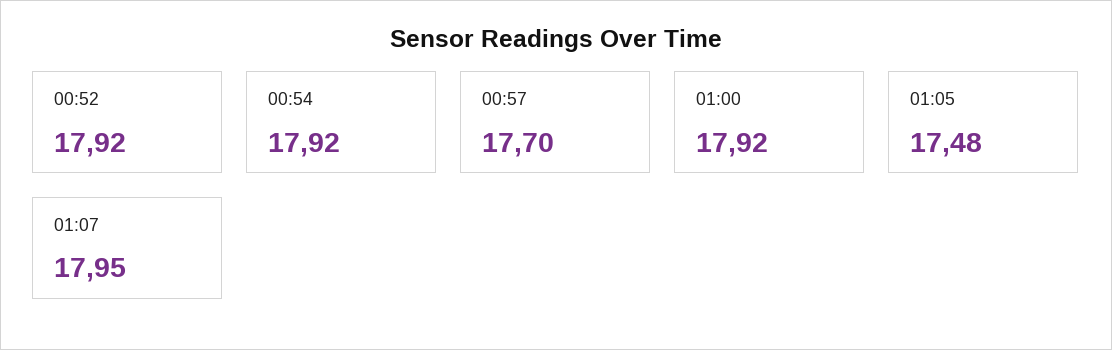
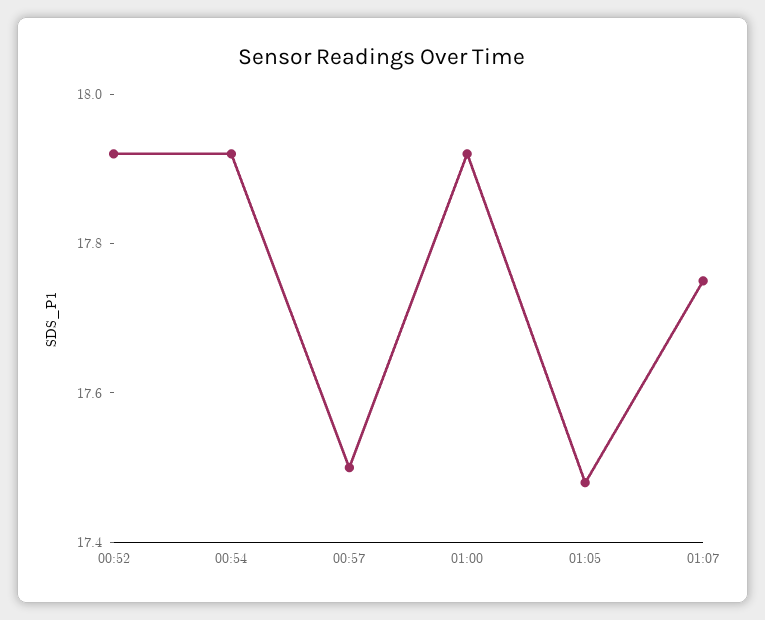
  {
    "00:52": 17.92,
    "00:54": 17.92,
-   "00:57": 17.7,
+   "00:57": 17.5,
    "01:00": 17.92,
    "01:05": 17.48,
-   "01:07": 17.95
+   "01:07": 17.75
  }

